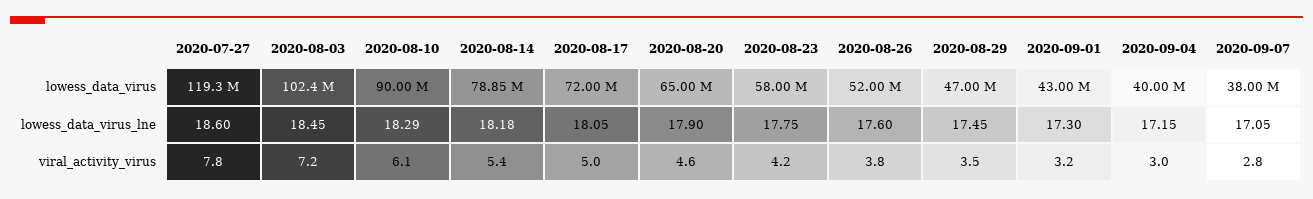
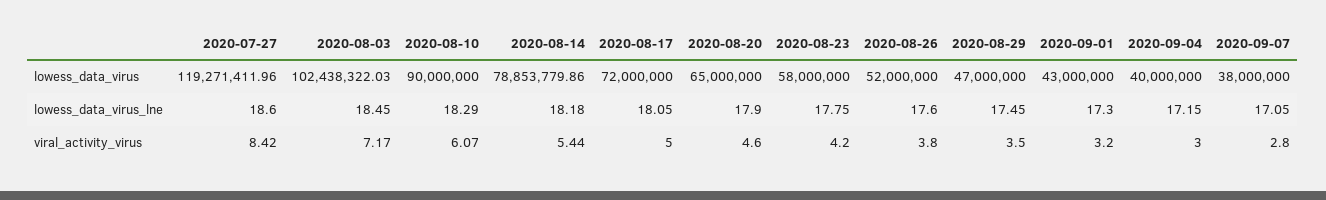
  {
    "2020-07-27": {
      "lowess_data_virus": 119271411.96,
      "lowess_data_virus_lne": 18.6,
-     "viral_activity_virus": 7.8
+     "viral_activity_virus": 8.42
    },
    "2020-08-03": {
      "lowess_data_virus": 102438322.03,
      "lowess_data_virus_lne": 18.45,
      "viral_activity_virus": 7.17
    },
    "2020-08-10": {
      "lowess_data_virus": 90000000,
      "lowess_data_virus_lne": 18.29,
      "viral_activity_virus": 6.07
    },
    "2020-08-14": {
      "lowess_data_virus": 78853779.86,
      "lowess_data_virus_lne": 18.18,
      "viral_activity_virus": 5.44
    },
    "2020-08-17": {
      "lowess_data_virus": 72000000,
      "lowess_data_virus_lne": 18.05,
      "viral_activity_virus": 5
    },
    "2020-08-20": {
      "lowess_data_virus": 65000000,
      "lowess_data_virus_lne": 17.9,
      "viral_activity_virus": 4.6
    },
    "2020-08-23": {
      "lowess_data_virus": 58000000,
      "lowess_data_virus_lne": 17.75,
      "viral_activity_virus": 4.2
    },
    "2020-08-26": {
      "lowess_data_virus": 52000000,
      "lowess_data_virus_lne": 17.6,
      "viral_activity_virus": 3.8
    },
    "2020-08-29": {
      "lowess_data_virus": 47000000,
      "lowess_data_virus_lne": 17.45,
      "viral_activity_virus": 3.5
    },
    "2020-09-01": {
      "lowess_data_virus": 43000000,
      "lowess_data_virus_lne": 17.3,
      "viral_activity_virus": 3.2
    },
    "2020-09-04": {
      "lowess_data_virus": 40000000,
      "lowess_data_virus_lne": 17.15,
      "viral_activity_virus": 3
    },
    "2020-09-07": {
      "lowess_data_virus": 38000000,
      "lowess_data_virus_lne": 17.05,
      "viral_activity_virus": 2.8
    }
  }

